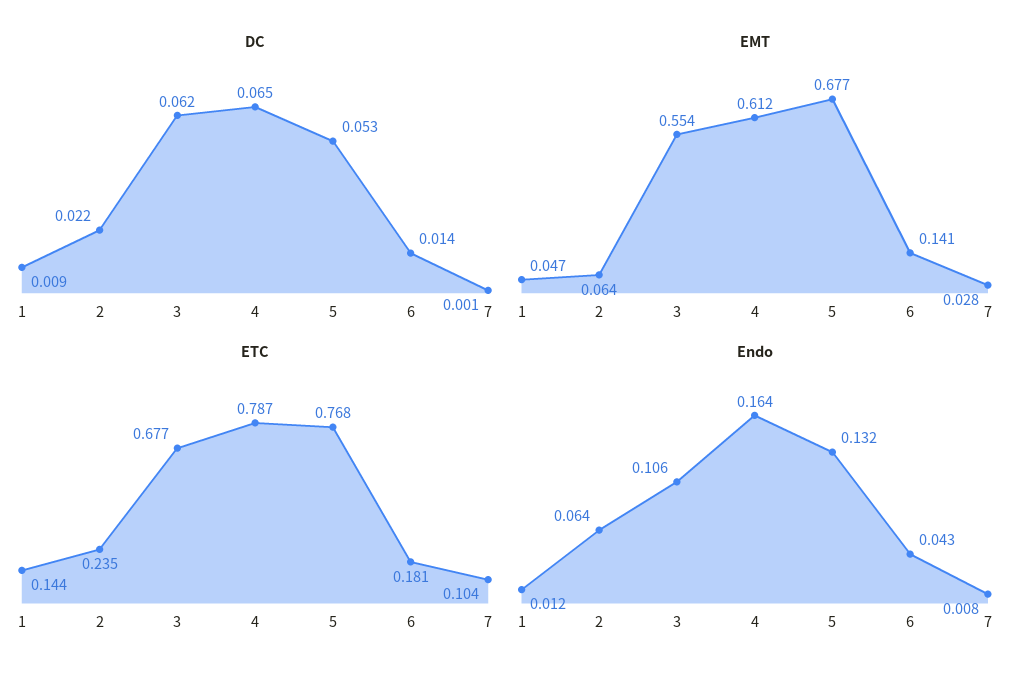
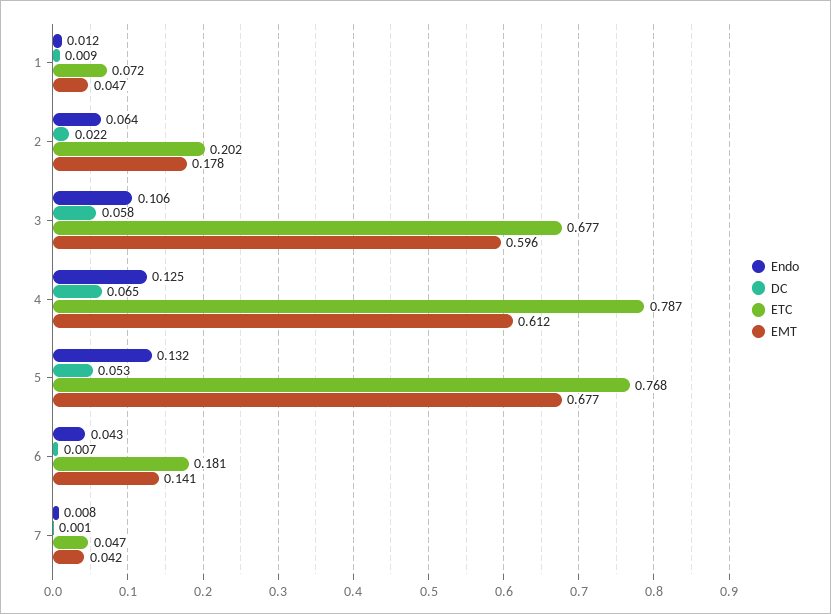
  {
    "DC": {
      "1": 0.009,
      "2": 0.022,
-     "3": 0.062,
+     "3": 0.058,
      "4": 0.065,
      "5": 0.053,
-     "6": 0.014,
+     "6": 0.007,
      "7": 0.001
    },
    "EMT": {
      "1": 0.047,
-     "2": 0.064,
+     "2": 0.178,
-     "3": 0.554,
+     "3": 0.596,
      "4": 0.612,
      "5": 0.677,
      "6": 0.141,
-     "7": 0.028
+     "7": 0.042
    },
    "ETC": {
-     "1": 0.144,
+     "1": 0.072,
-     "2": 0.235,
+     "2": 0.202,
      "3": 0.677,
      "4": 0.787,
      "5": 0.768,
      "6": 0.181,
-     "7": 0.104
+     "7": 0.047
    },
    "Endo": {
      "1": 0.012,
      "2": 0.064,
      "3": 0.106,
-     "4": 0.164,
+     "4": 0.125,
      "5": 0.132,
      "6": 0.043,
      "7": 0.008
    }
  }

